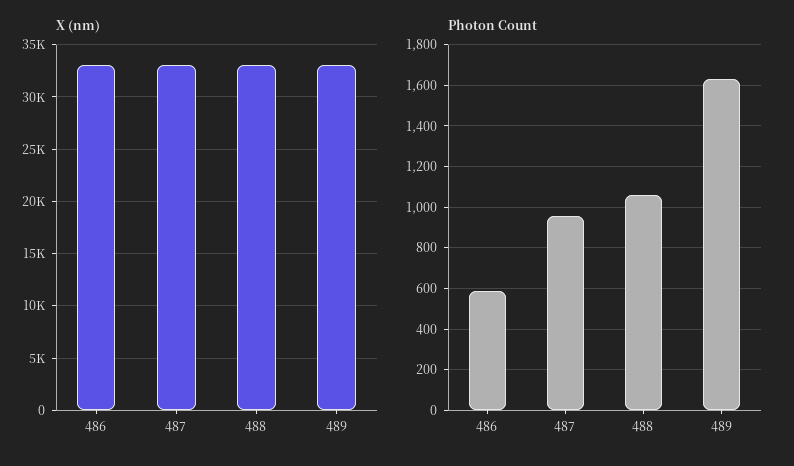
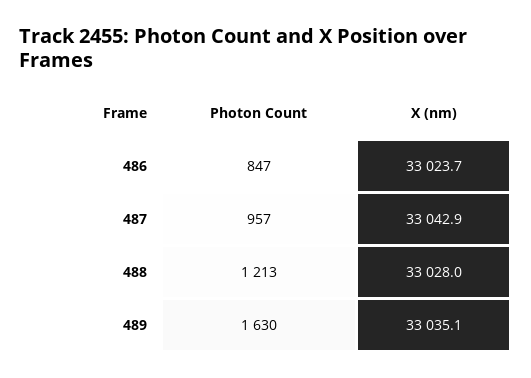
  {
    "X (nm)": {
      "486": 33023.7,
      "487": 33042.9,
      "488": 33028,
      "489": 33035.1
    },
    "Photon Count": {
-     "486": 600,
+     "486": 847,
      "487": 957,
-     "488": 1050,
+     "488": 1213,
      "489": 1630
    }
  }

